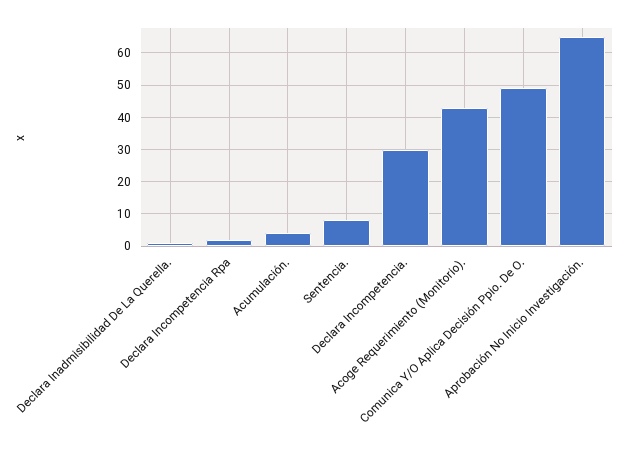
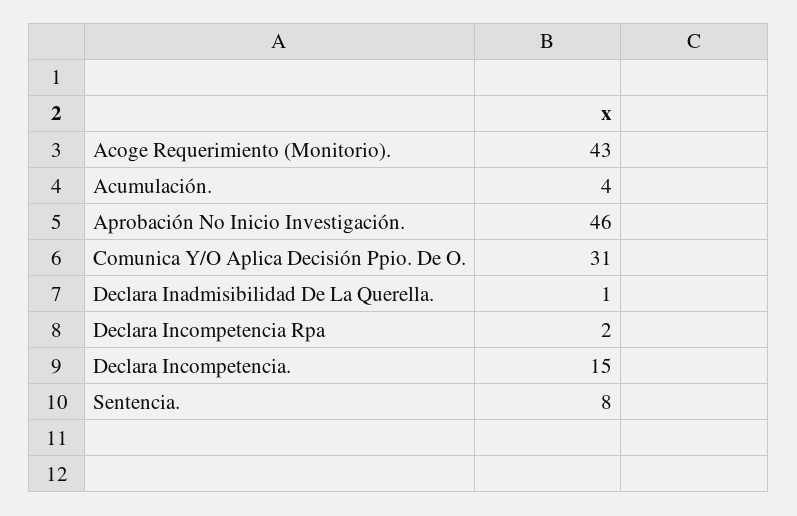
  {
    "Declara Inadmisibilidad De La Querella.": 1,
    "Declara Incompetencia Rpa": 2,
    "Acumulación.": 4,
    "Sentencia.": 8,
-   "Declara Incompetencia.": 30,
+   "Declara Incompetencia.": 15,
    "Acoge Requerimiento (Monitorio).": 43,
-   "Comunica Y/O Aplica Decisión Ppio. De O.": 50,
+   "Comunica Y/O Aplica Decisión Ppio. De O.": 31,
-   "Aprobación No Inicio Investigación.": 65
+   "Aprobación No Inicio Investigación.": 46
  }

